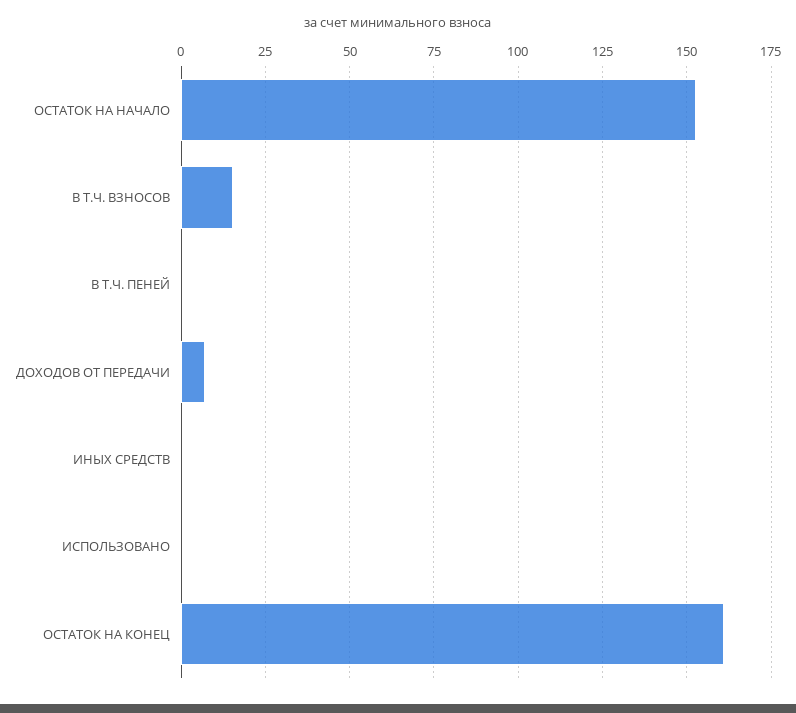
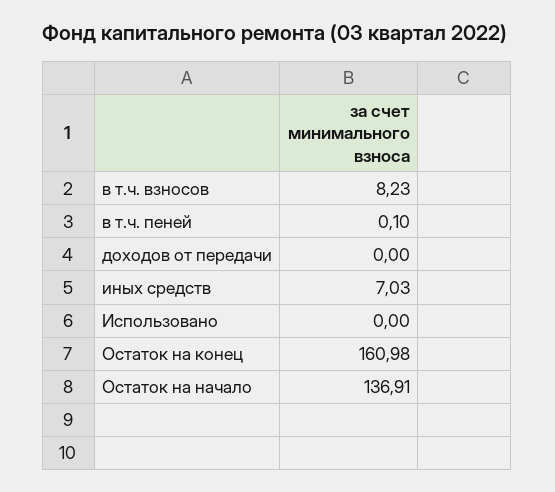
  {
-   "ОСТАТОК НА НАЧАЛО": 152.5,
+   "ОСТАТОК НА НАЧАЛО": 136.91,
-   "В Т.Ч. ВЗНОСОВ": 15,
+   "В Т.Ч. ВЗНОСОВ": 8.23,
    "В Т.Ч. ПЕНЕЙ": 0.1,
-   "ДОХОДОВ ОТ ПЕРЕДАЧИ": 7.5,
+   "ДОХОДОВ ОТ ПЕРЕДАЧИ": 0,
-   "ИНЫХ СРЕДСТВ": 0,
+   "ИНЫХ СРЕДСТВ": 7.03,
    "ИСПОЛЬЗОВАНО": 0,
    "ОСТАТОК НА КОНЕЦ": 160.98
  }

